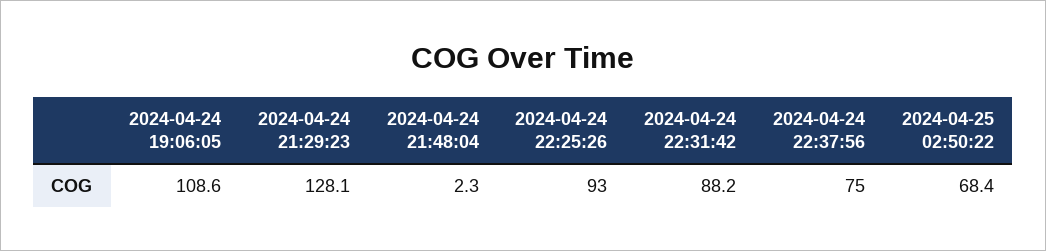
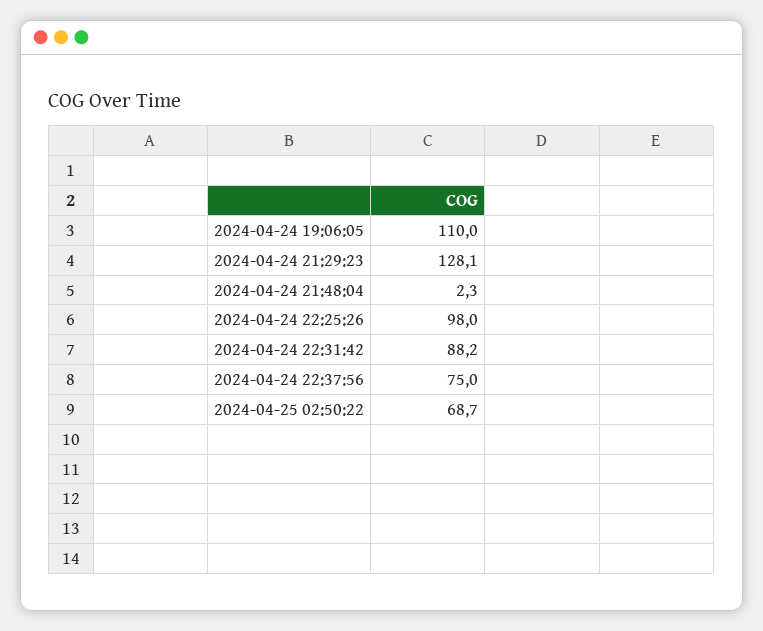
  {
-   "2024-04-24 19:06:05": 108.6,
+   "2024-04-24 19:06:05": 110,
    "2024-04-24 21:29:23": 128.1,
    "2024-04-24 21:48:04": 2.3,
-   "2024-04-24 22:25:26": 93,
+   "2024-04-24 22:25:26": 98,
    "2024-04-24 22:31:42": 88.2,
    "2024-04-24 22:37:56": 75,
-   "2024-04-25 02:50:22": 68.4
+   "2024-04-25 02:50:22": 68.7
  }

